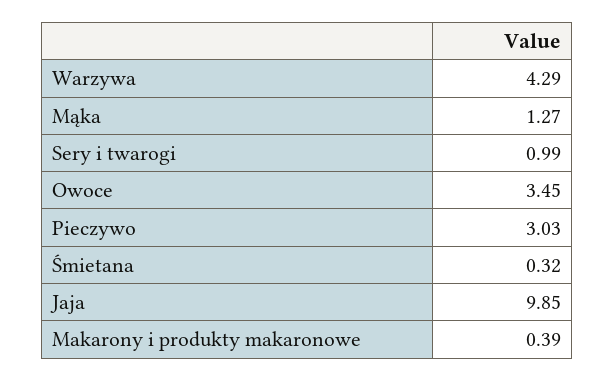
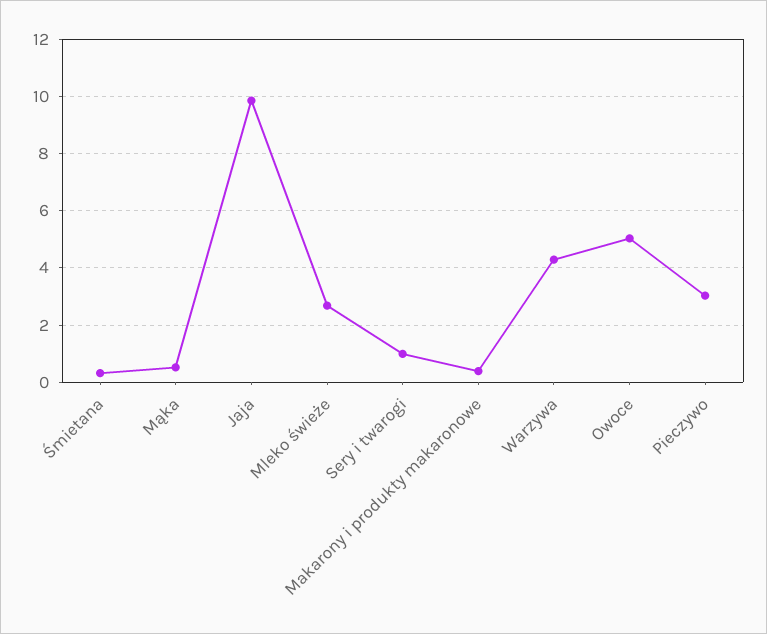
  {
    "Warzywa": 4.29,
-   "Mąka": 1.27,
+   "Mąka": 0.5,
    "Sery i twarogi": 0.99,
-   "Owoce": 3.45,
+   "Owoce": 5,
    "Pieczywo": 3.03,
    "Śmietana": 0.32,
    "Jaja": 9.85,
-   "Makarony i produkty makaronowe": 0.39
+   "Makarony i produkty makaronowe": 0.39,
+   "Mleko świeże": 2.75
  }

